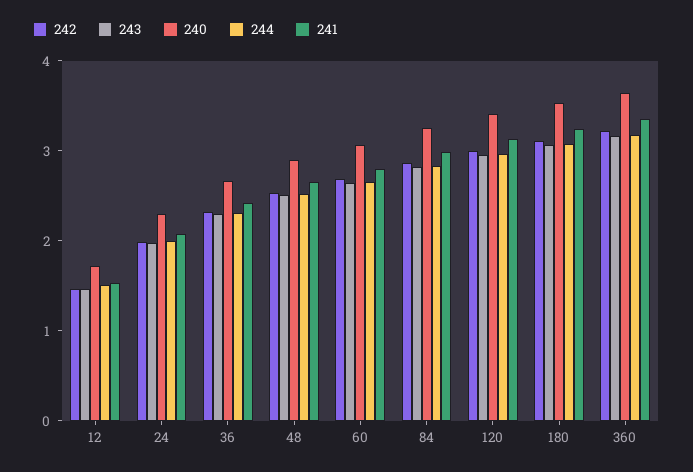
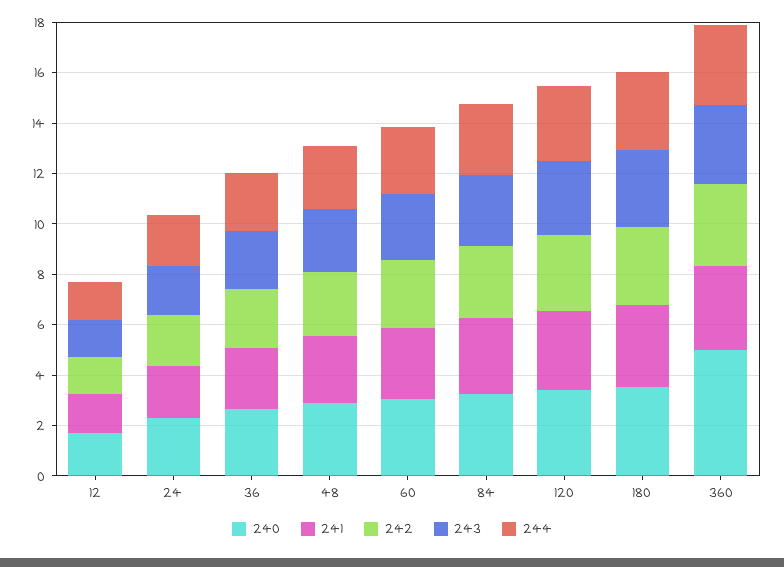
  {
    "242": {
      "12": 1.4,
      "24": 2,
      "36": 2.4,
      "48": 2.6,
      "60": 2.6,
      "84": 2.8,
      "120": 3,
      "180": 3.2,
      "360": 3.2
    },
    "243": {
      "12": 1.4,
      "24": 2,
      "36": 2.2,
      "48": 2.6,
      "60": 2.6,
      "84": 2.8,
      "120": 3,
      "180": 3,
      "360": 3.2
    },
    "240": {
      "12": 1.8,
      "24": 2.2,
      "36": 2.6,
      "48": 3,
      "60": 3,
      "84": 3.2,
      "120": 3.4,
      "180": 3.6,
-     "360": 3.6
+     "360": 5
    },
    "244": {
      "12": 1.6,
      "24": 2,
      "36": 2.4,
      "48": 2.6,
      "60": 2.6,
      "84": 2.8,
      "120": 3,
      "180": 3,
      "360": 3.2
    },
    "241": {
      "12": 1.6,
      "24": 2,
      "36": 2.4,
      "48": 2.6,
      "60": 2.8,
      "84": 3,
      "120": 3.2,
      "180": 3.2,
      "360": 3.4
    }
  }

